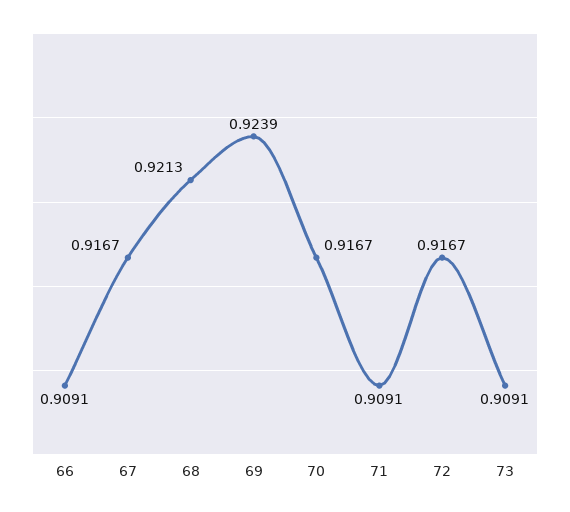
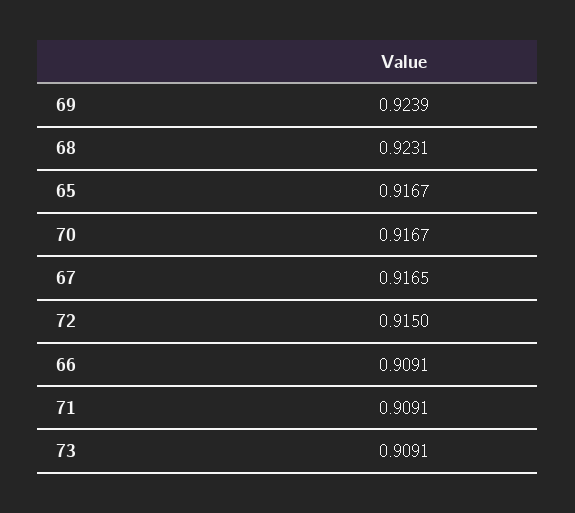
  {
    "66": 0.9091,
-   "67": 0.9167,
+   "67": 0.9165,
-   "68": 0.9213,
+   "68": 0.9231,
    "69": 0.9239,
    "70": 0.9167,
    "71": 0.9091,
-   "72": 0.9167,
+   "72": 0.915,
-   "73": 0.9091
+   "73": 0.9091,
+   "65": 0.9167
  }

